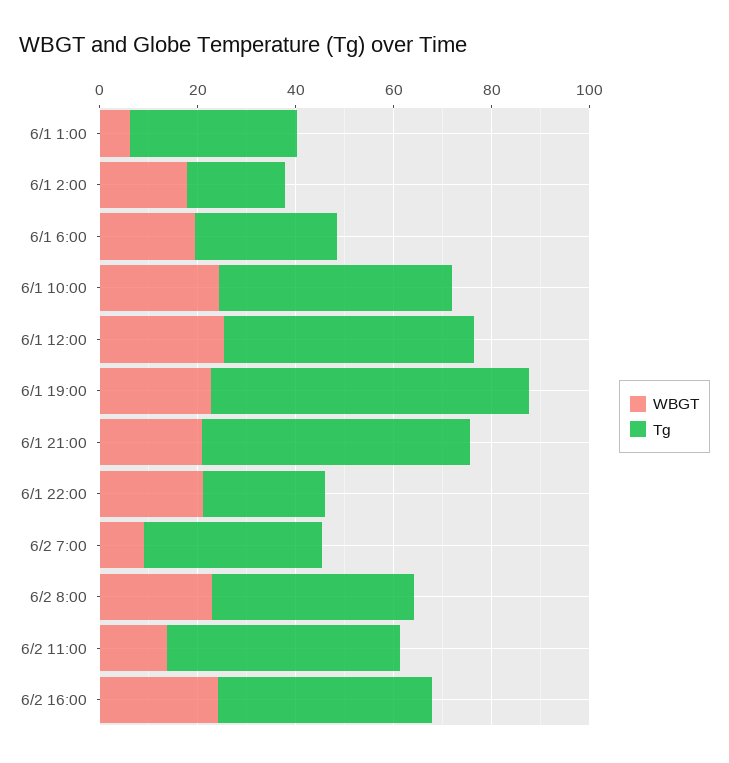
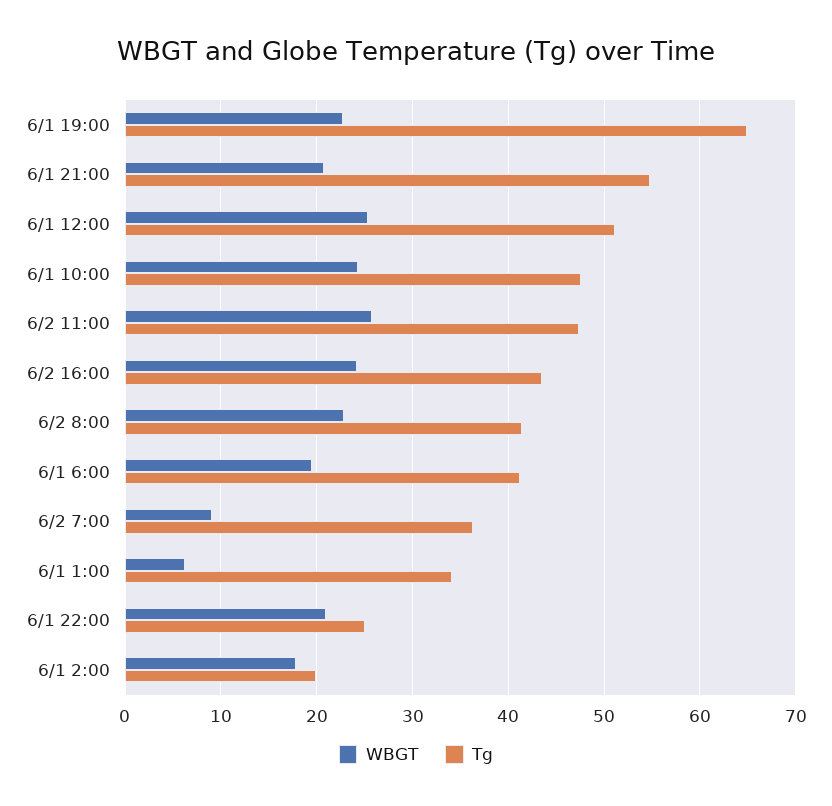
  {
    "WBGT": {
      "6/1 1:00": 6,
      "6/1 2:00": 18,
      "6/1 6:00": 20,
      "6/1 10:00": 24,
      "6/1 12:00": 25,
      "6/1 19:00": 23,
      "6/1 21:00": 21,
      "6/1 22:00": 21,
      "6/2 7:00": 9,
      "6/2 8:00": 23,
-     "6/2 11:00": 15,
+     "6/2 11:00": 26,
      "6/2 16:00": 24
    },
    "Tg": {
      "6/1 1:00": 34,
      "6/1 2:00": 20,
-     "6/1 6:00": 30,
+     "6/1 6:00": 41,
      "6/1 10:00": 48,
      "6/1 12:00": 51,
      "6/1 19:00": 65,
      "6/1 21:00": 55,
      "6/1 22:00": 25,
      "6/2 7:00": 36,
      "6/2 8:00": 41,
      "6/2 11:00": 47,
      "6/2 16:00": 44
    }
  }

